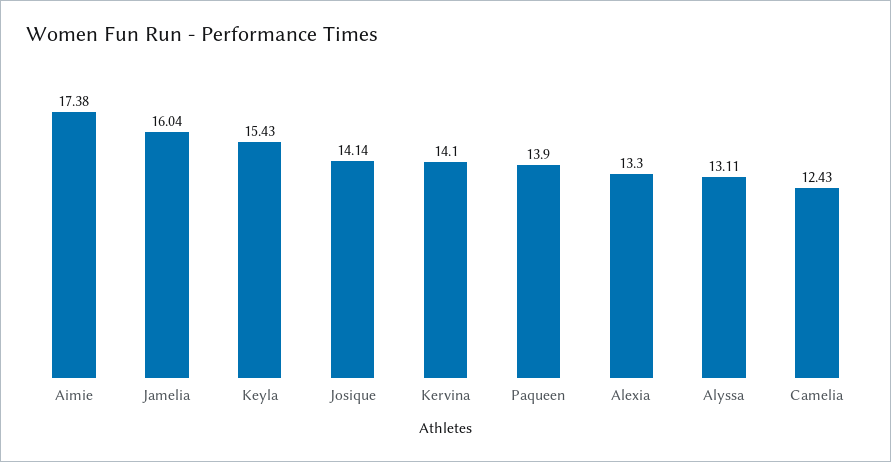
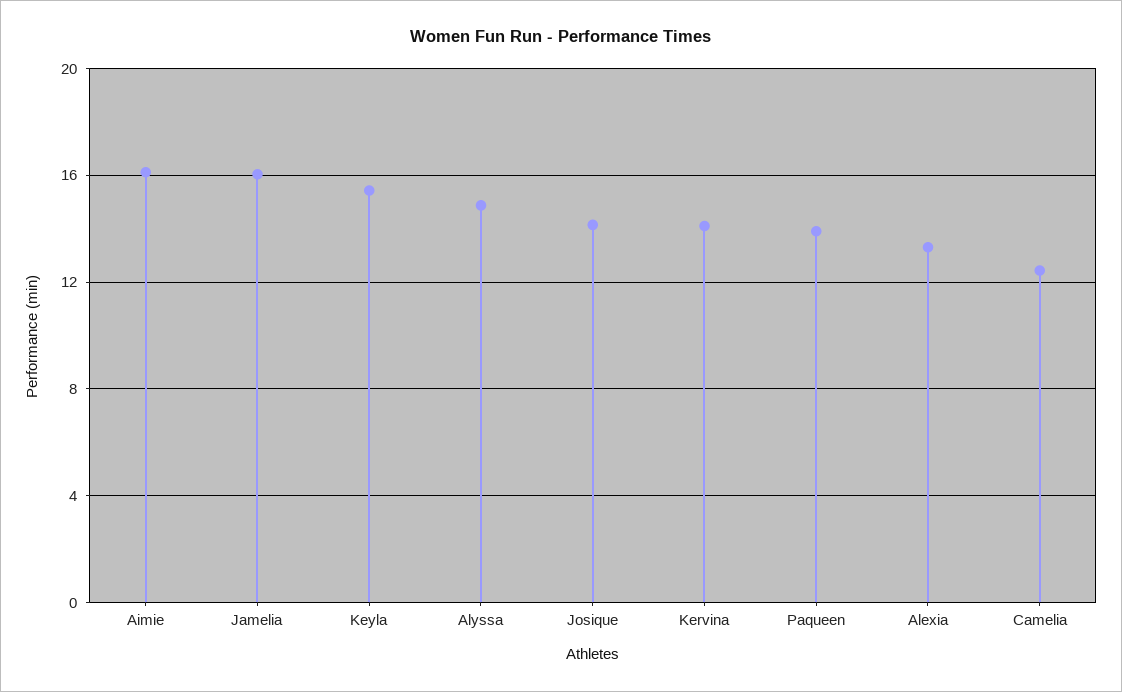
  {
-   "Aimie": 17.38,
+   "Aimie": 16,
    "Jamelia": 16.04,
    "Keyla": 15.43,
    "Josique": 14.14,
    "Kervina": 14.1,
    "Paqueen": 13.9,
    "Alexia": 13.3,
-   "Alyssa": 13.11,
+   "Alyssa": 15,
    "Camelia": 12.43
  }

